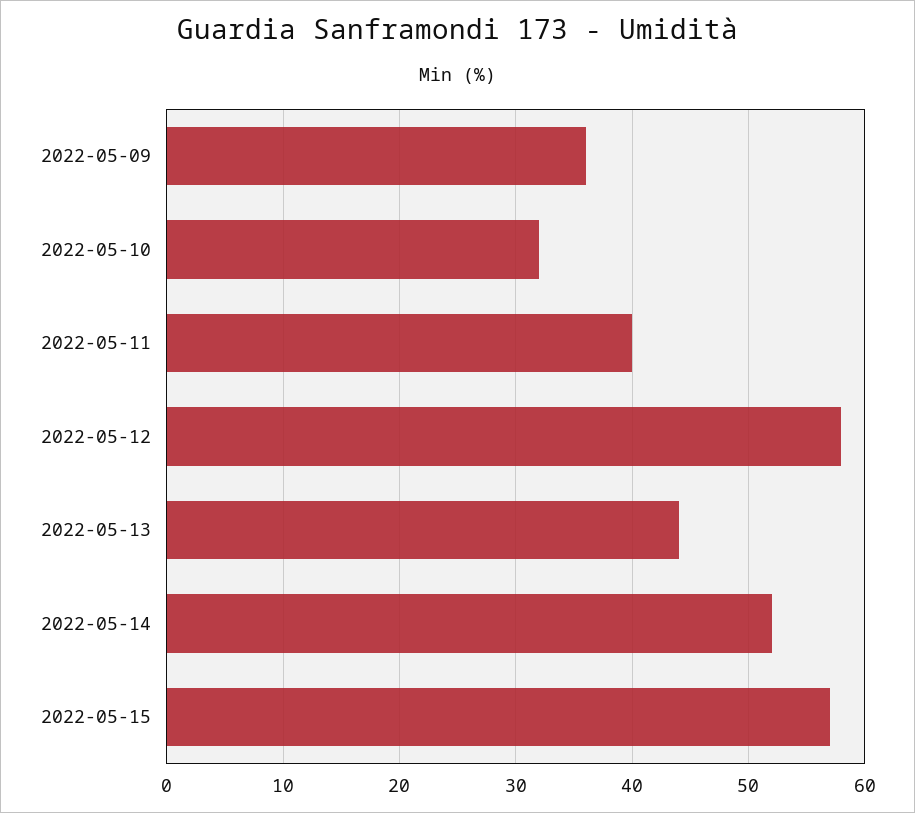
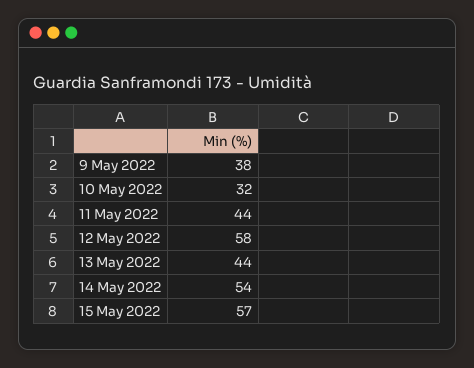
  {
-   "2022-05-09": 36,
+   "2022-05-09": 38,
    "2022-05-10": 32,
-   "2022-05-11": 40,
+   "2022-05-11": 44,
    "2022-05-12": 58,
    "2022-05-13": 44,
-   "2022-05-14": 52,
+   "2022-05-14": 54,
    "2022-05-15": 57
  }

